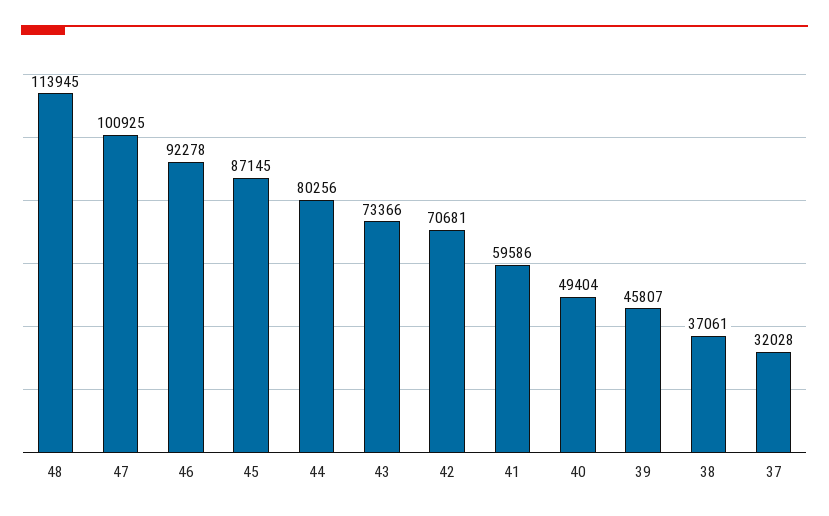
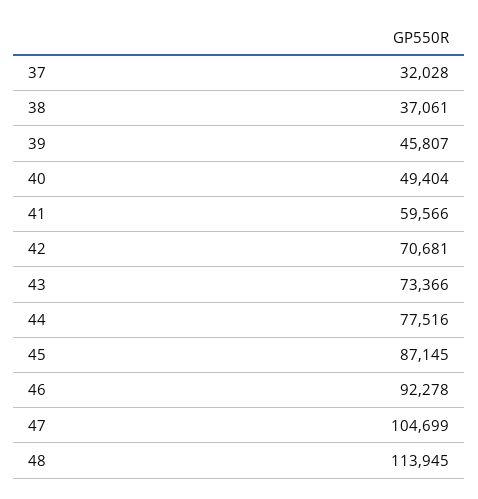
  {
    "48": 113945,
-   "47": 100925,
+   "47": 104699,
    "46": 92278,
    "45": 87145,
-   "44": 80256,
+   "44": 77516,
    "43": 73366,
    "42": 70681,
-   "41": 59586,
+   "41": 59566,
    "40": 49404,
    "39": 45807,
    "38": 37061,
    "37": 32028
  }

